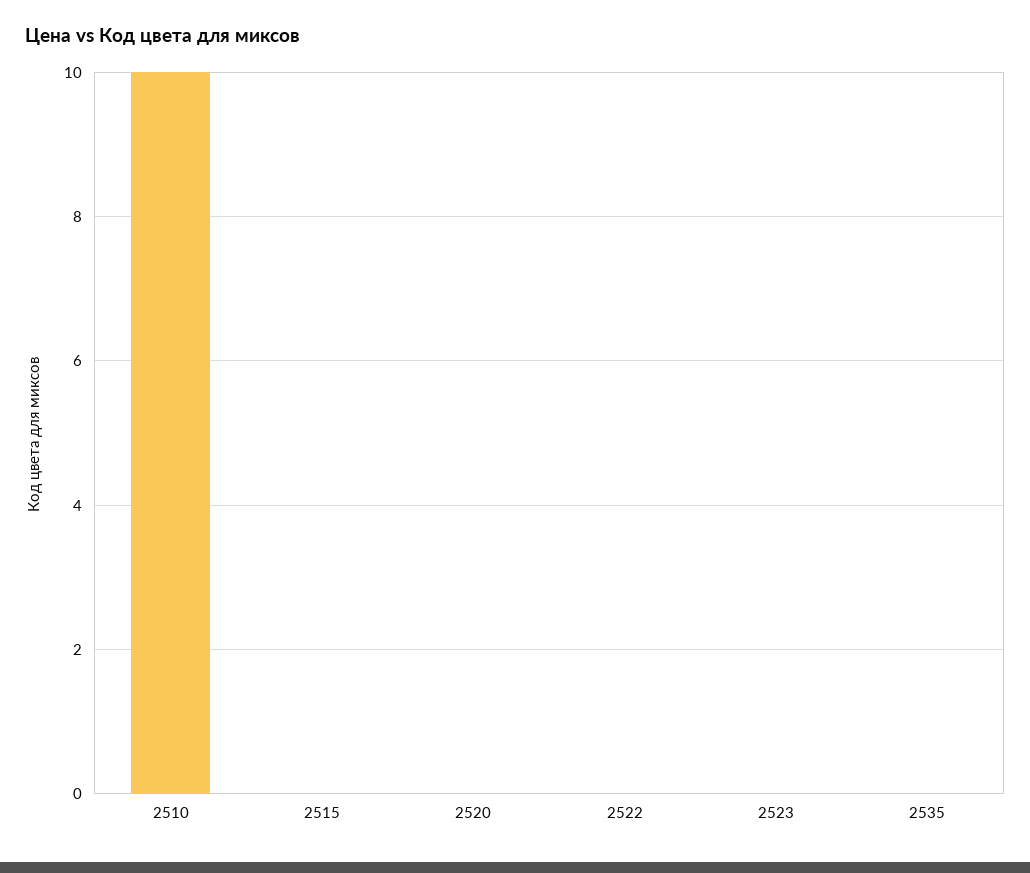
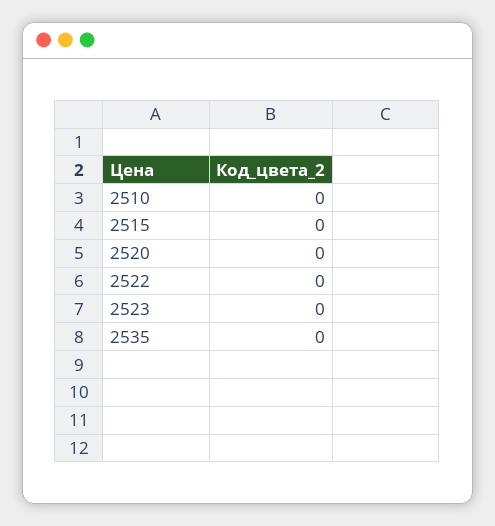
  {
-   "2510": 10,
+   "2510": 0,
    "2515": 0,
    "2520": 0,
    "2522": 0,
    "2523": 0,
    "2535": 0
  }

